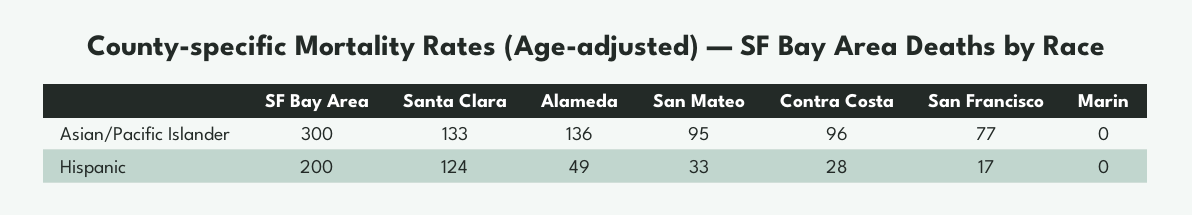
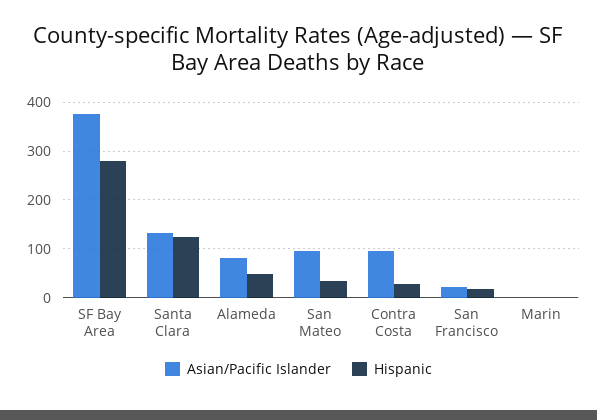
  {
    "Asian/Pacific Islander": {
-     "SF Bay Area": 300,
+     "SF Bay Area": 380,
      "Santa Clara": 133,
-     "Alameda": 136,
+     "Alameda": 80,
      "San Mateo": 95,
      "Contra Costa": 96,
-     "San Francisco": 77,
+     "San Francisco": 20,
      "Marin": 0
    },
    "Hispanic": {
-     "SF Bay Area": 200,
+     "SF Bay Area": 280,
      "Santa Clara": 124,
      "Alameda": 49,
      "San Mateo": 33,
      "Contra Costa": 28,
      "San Francisco": 17,
      "Marin": 0
    }
  }

